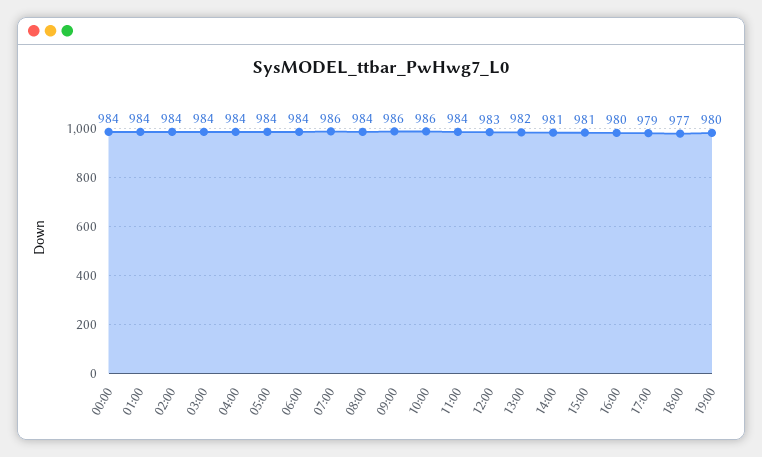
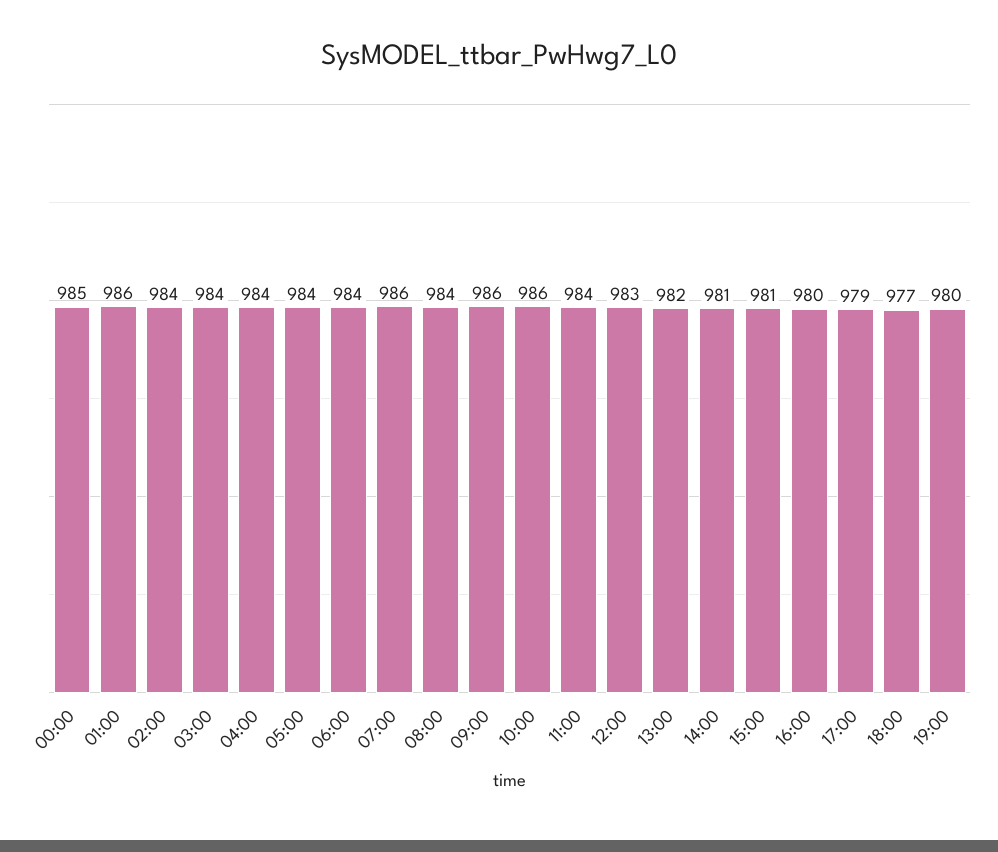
  {
-   "00:00": 984,
+   "00:00": 985,
-   "01:00": 984,
+   "01:00": 986,
    "02:00": 984,
    "03:00": 984,
    "04:00": 984,
    "05:00": 984,
    "06:00": 984,
    "07:00": 986,
    "08:00": 984,
    "09:00": 986,
    "10:00": 986,
    "11:00": 984,
    "12:00": 983,
    "13:00": 982,
    "14:00": 981,
    "15:00": 981,
    "16:00": 980,
    "17:00": 979,
    "18:00": 977,
    "19:00": 980
  }

